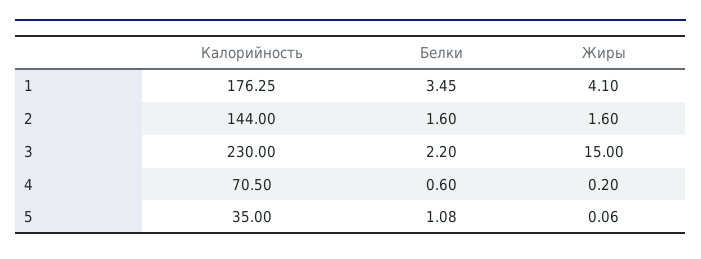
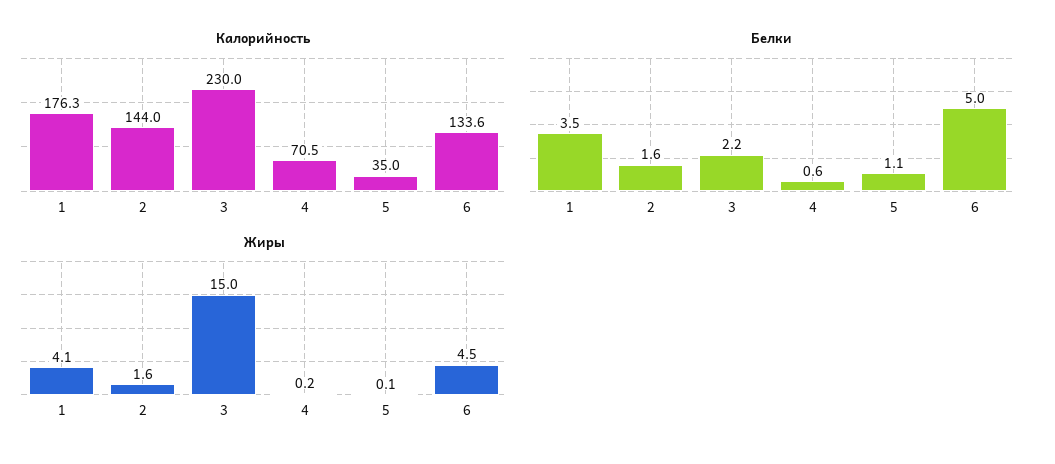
  {
    "Калорийность": {
      "1": 176.25,
      "2": 144,
      "3": 230,
      "4": 70.5,
-     "5": 35
+     "5": 35,
+     "6": 133.6
    },
    "Белки": {
      "1": 3.45,
      "2": 1.6,
      "3": 2.2,
      "4": 0.6,
-     "5": 1.08
+     "5": 1.08,
+     "6": 5
    },
    "Жиры": {
      "1": 4.1,
      "2": 1.6,
      "3": 15,
      "4": 0.2,
-     "5": 0.06
+     "5": 0.06,
+     "6": 4.5
    }
  }

